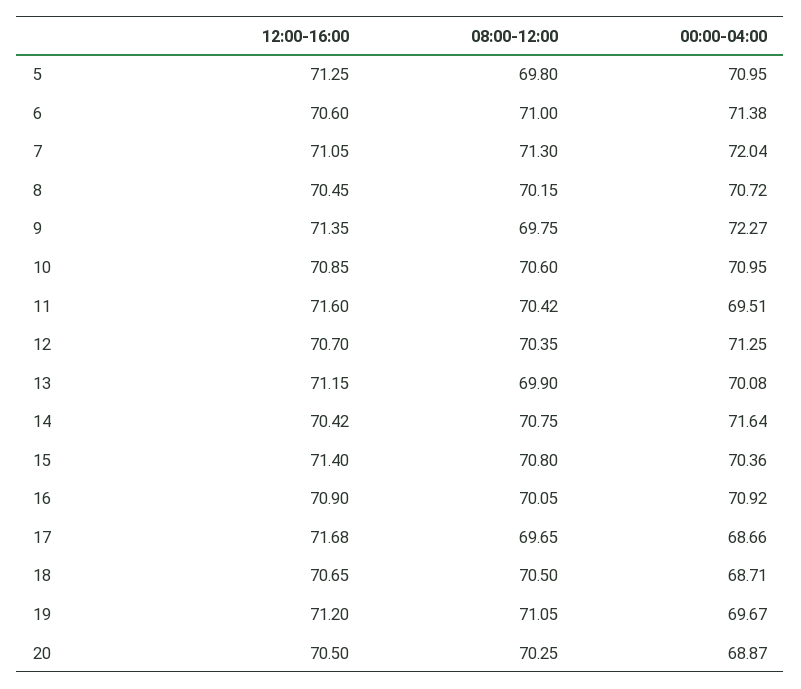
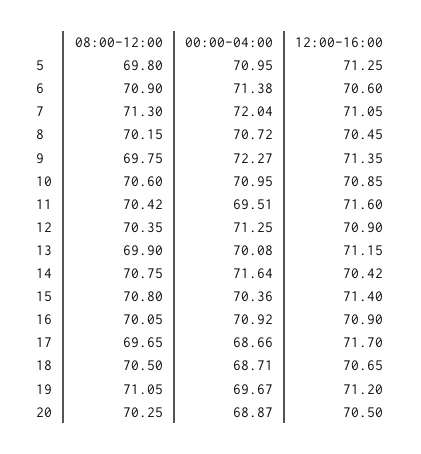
  {
    "12:00-16:00": {
      "5": 71.25,
      "6": 70.6,
      "7": 71.05,
      "8": 70.45,
      "9": 71.35,
      "10": 70.85,
      "11": 71.6,
-     "12": 70.7,
+     "12": 70.9,
      "13": 71.15,
      "14": 70.42,
      "15": 71.4,
      "16": 70.9,
-     "17": 71.68,
+     "17": 71.7,
      "18": 70.65,
      "19": 71.2,
      "20": 70.5
    },
    "08:00-12:00": {
      "5": 69.8,
-     "6": 71,
+     "6": 70.9,
      "7": 71.3,
      "8": 70.15,
      "9": 69.75,
      "10": 70.6,
      "11": 70.42,
      "12": 70.35,
      "13": 69.9,
      "14": 70.75,
      "15": 70.8,
      "16": 70.05,
      "17": 69.65,
      "18": 70.5,
      "19": 71.05,
      "20": 70.25
    },
    "00:00-04:00": {
      "5": 70.95,
      "6": 71.38,
      "7": 72.04,
      "8": 70.72,
      "9": 72.27,
      "10": 70.95,
      "11": 69.51,
      "12": 71.25,
      "13": 70.08,
      "14": 71.64,
      "15": 70.36,
      "16": 70.92,
      "17": 68.66,
      "18": 68.71,
      "19": 69.67,
      "20": 68.87
    }
  }

